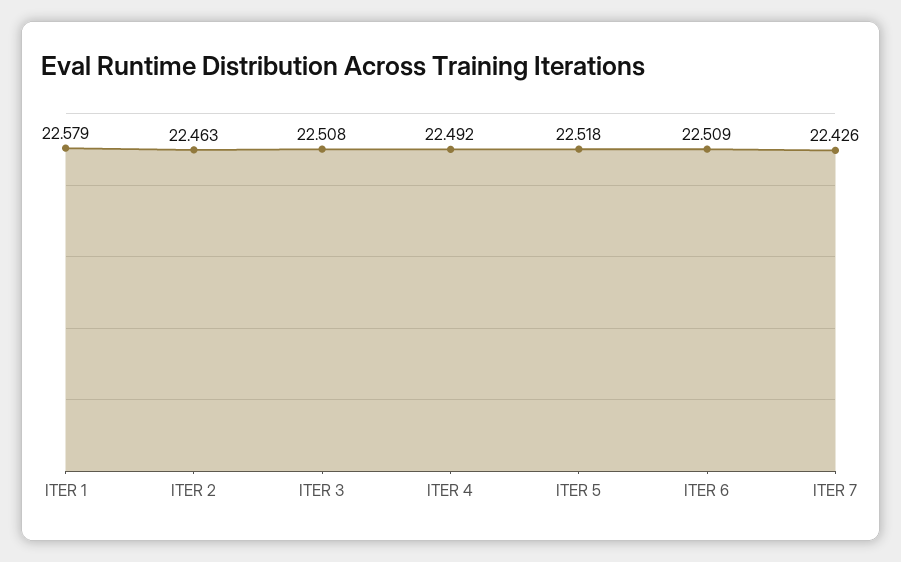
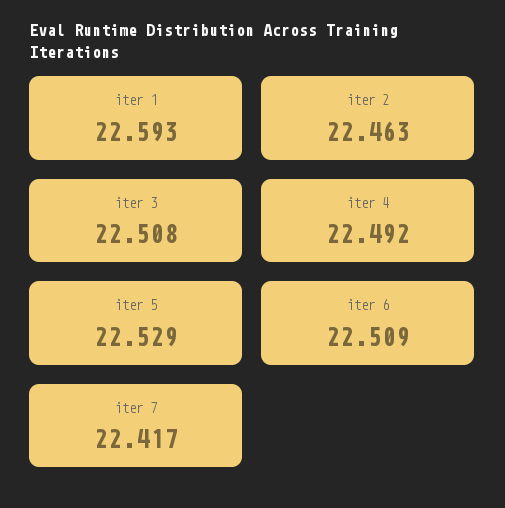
  {
-   "ITER 1": 22.579,
+   "ITER 1": 22.593,
    "ITER 2": 22.463,
    "ITER 3": 22.508,
    "ITER 4": 22.492,
-   "ITER 5": 22.518,
+   "ITER 5": 22.529,
    "ITER 6": 22.509,
-   "ITER 7": 22.426
+   "ITER 7": 22.417
  }

